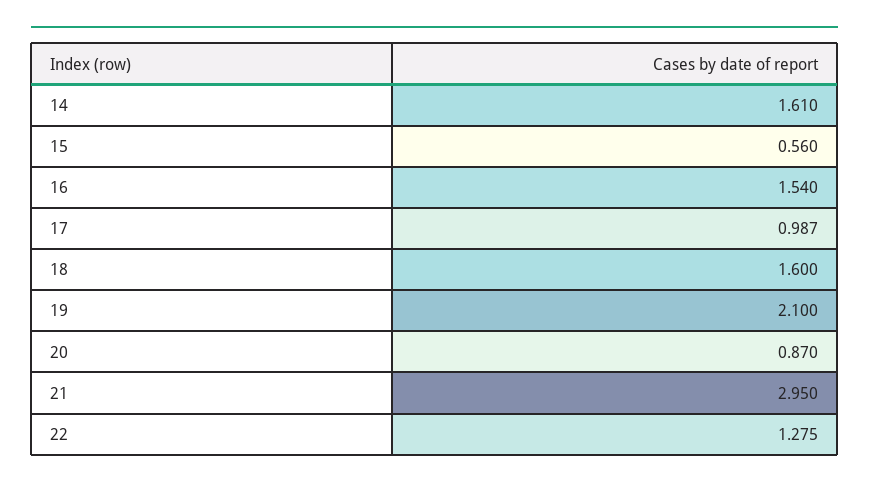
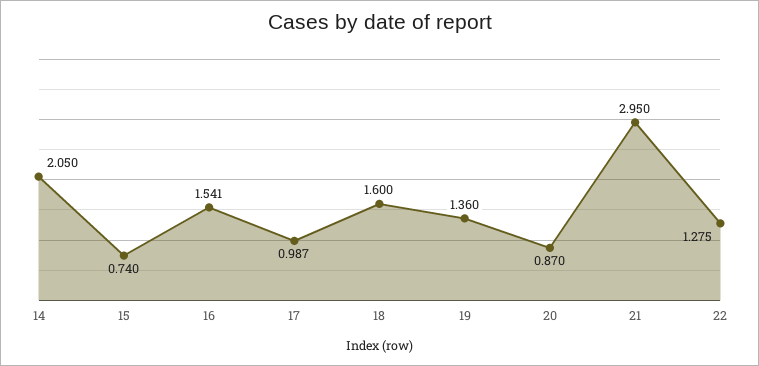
  {
-   "14": 1.61,
+   "14": 2.05,
-   "15": 0.56,
+   "15": 0.74,
-   "16": 1.54,
+   "16": 1.541,
    "17": 0.987,
    "18": 1.6,
-   "19": 2.1,
+   "19": 1.36,
    "20": 0.87,
    "21": 2.95,
    "22": 1.275
  }

